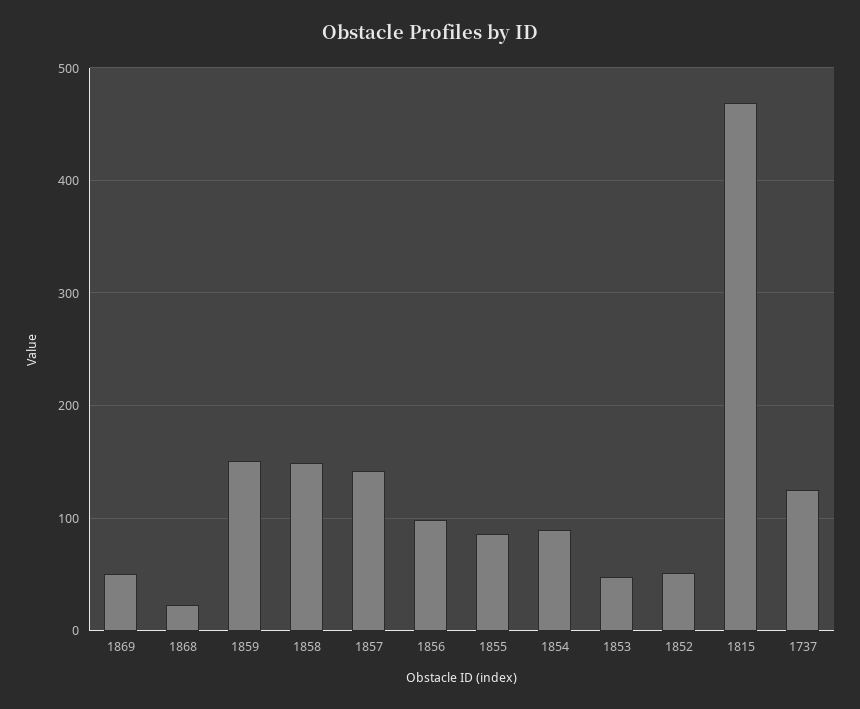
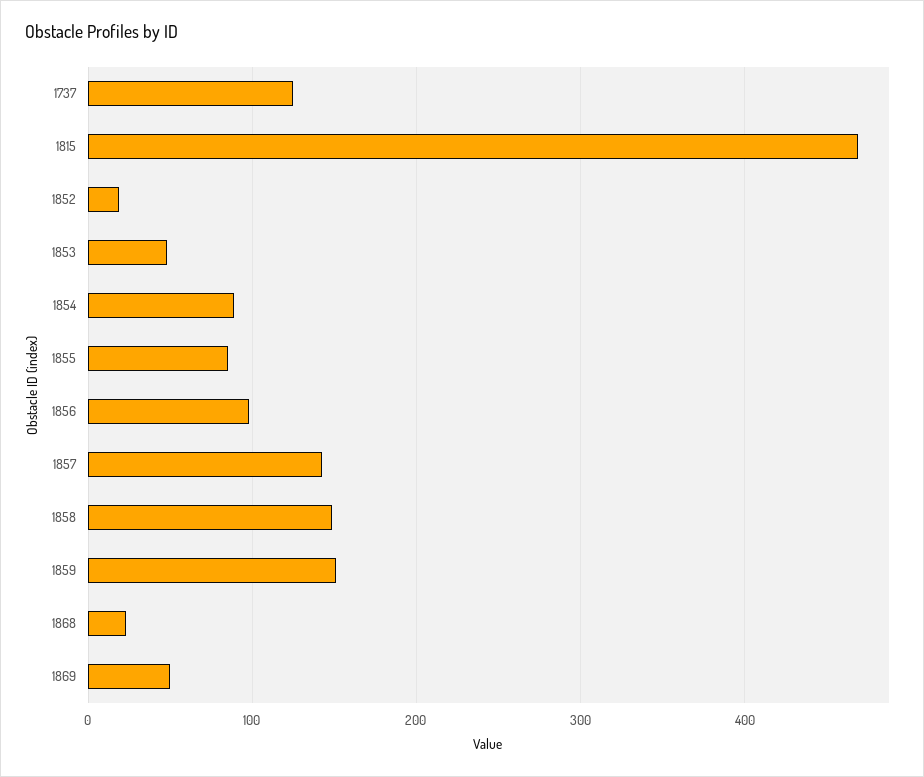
  {
    "1869": 50,
    "1868": 20,
    "1859": 150,
    "1858": 150,
    "1857": 140,
    "1856": 100,
    "1855": 90,
    "1854": 90,
    "1853": 50,
-   "1852": 50,
+   "1852": 20,
    "1815": 470,
    "1737": 130
  }

